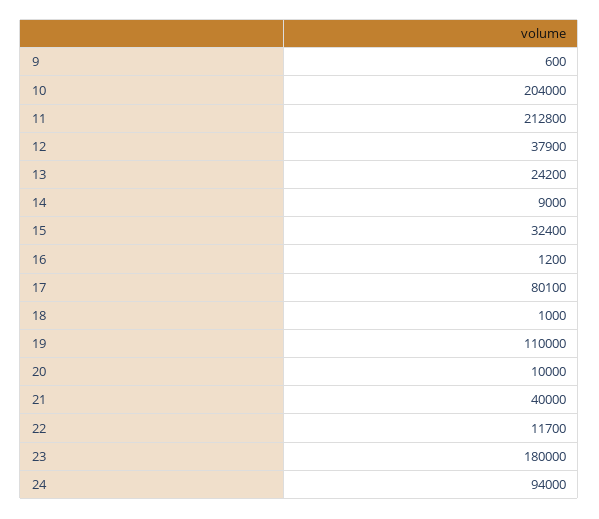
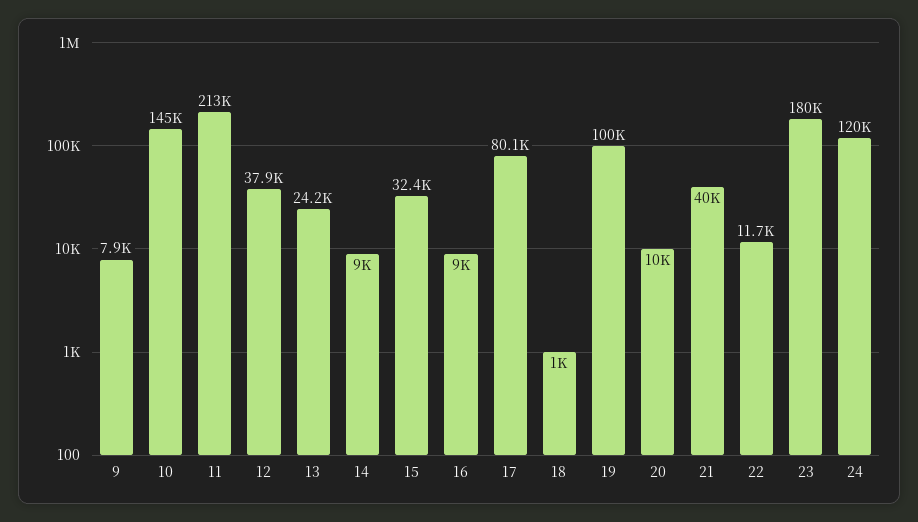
  {
-   "9": 600,
+   "9": 7900,
-   "10": 204000,
+   "10": 145000,
    "11": 212800,
    "12": 37900,
    "13": 24200,
    "14": 9000,
    "15": 32400,
-   "16": 1200,
+   "16": 9000,
    "17": 80100,
    "18": 1000,
-   "19": 110000,
+   "19": 100000,
    "20": 10000,
    "21": 40000,
    "22": 11700,
    "23": 180000,
-   "24": 94000
+   "24": 120000
  }

